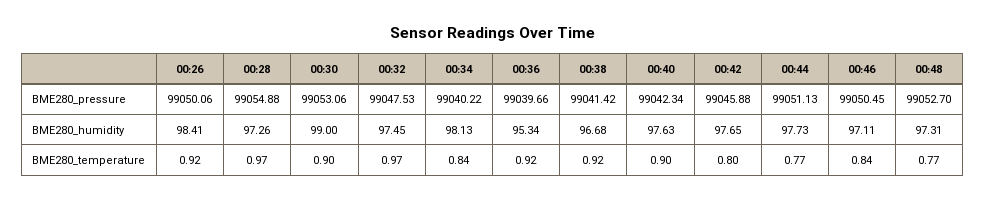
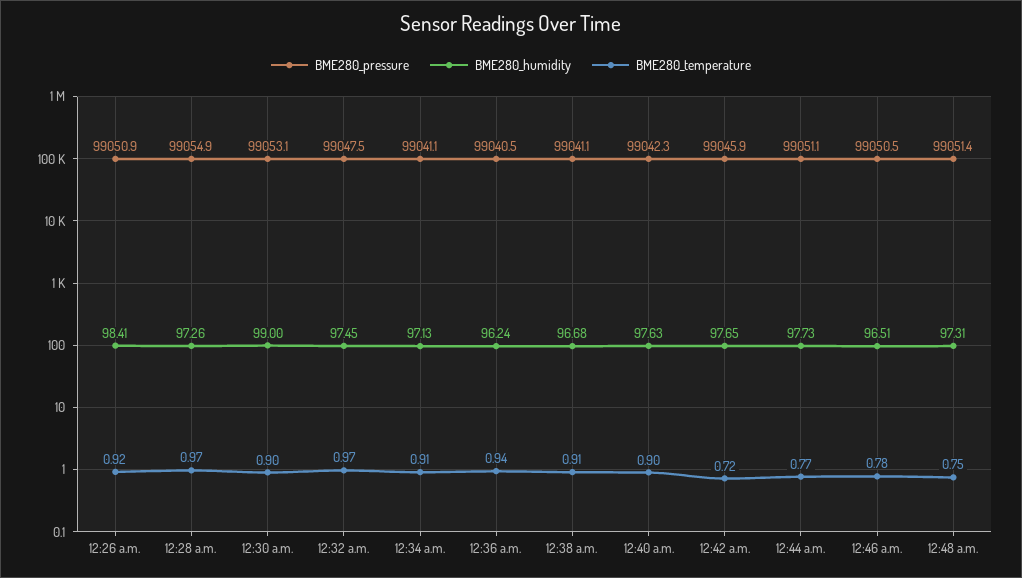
  {
    "BME280_pressure": {
-     "00:26": 99050.06,
+     "00:26": 99050.9,
      "00:28": 99054.88,
      "00:30": 99053.06,
      "00:32": 99047.53,
-     "00:34": 99040.22,
+     "00:34": 99041.1,
-     "00:36": 99039.66,
+     "00:36": 99040.5,
-     "00:38": 99041.42,
+     "00:38": 99041.1,
      "00:40": 99042.34,
      "00:42": 99045.88,
      "00:44": 99051.13,
      "00:46": 99050.45,
-     "00:48": 99052.7
+     "00:48": 99051.4
    },
    "BME280_humidity": {
      "00:26": 98.41,
      "00:28": 97.26,
      "00:30": 99,
      "00:32": 97.45,
-     "00:34": 98.13,
+     "00:34": 97.13,
-     "00:36": 95.34,
+     "00:36": 96.24,
      "00:38": 96.68,
      "00:40": 97.63,
      "00:42": 97.65,
      "00:44": 97.73,
-     "00:46": 97.11,
+     "00:46": 96.51,
      "00:48": 97.31
    },
    "BME280_temperature": {
      "00:26": 0.92,
      "00:28": 0.97,
      "00:30": 0.9,
      "00:32": 0.97,
-     "00:34": 0.84,
+     "00:34": 0.91,
-     "00:36": 0.92,
+     "00:36": 0.94,
-     "00:38": 0.92,
+     "00:38": 0.91,
      "00:40": 0.9,
-     "00:42": 0.8,
+     "00:42": 0.72,
      "00:44": 0.77,
-     "00:46": 0.84,
+     "00:46": 0.78,
-     "00:48": 0.77
+     "00:48": 0.75
    }
  }

